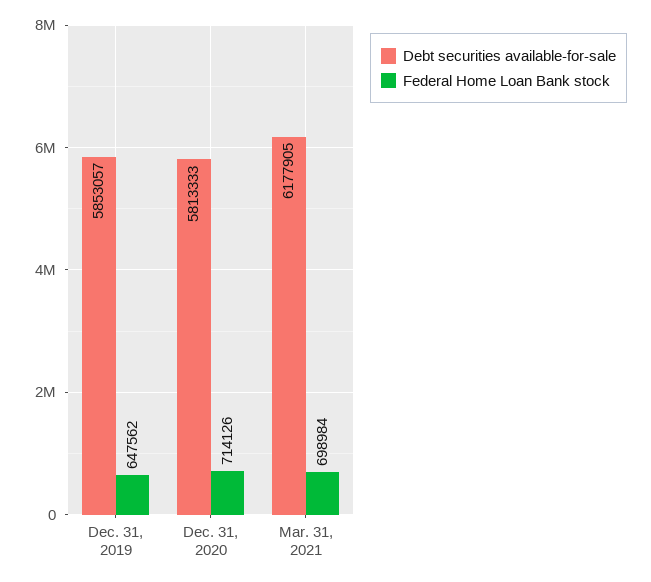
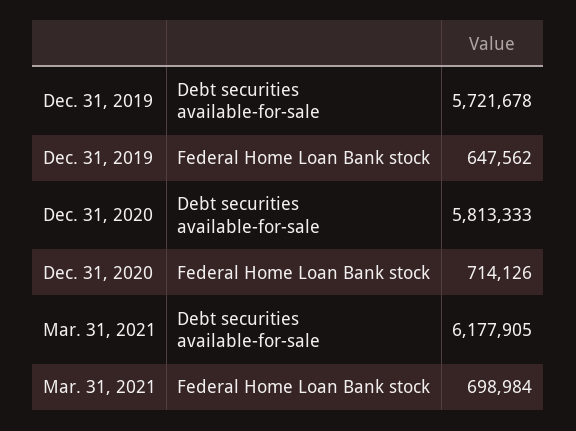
  {
    "Debt securities available-for-sale": {
-     "Dec. 31, 2019": 5853057,
+     "Dec. 31, 2019": 5721678,
      "Dec. 31, 2020": 5813333,
      "Mar. 31, 2021": 6177905
    },
    "Federal Home Loan Bank stock": {
      "Dec. 31, 2019": 647562,
      "Dec. 31, 2020": 714126,
      "Mar. 31, 2021": 698984
    }
  }

